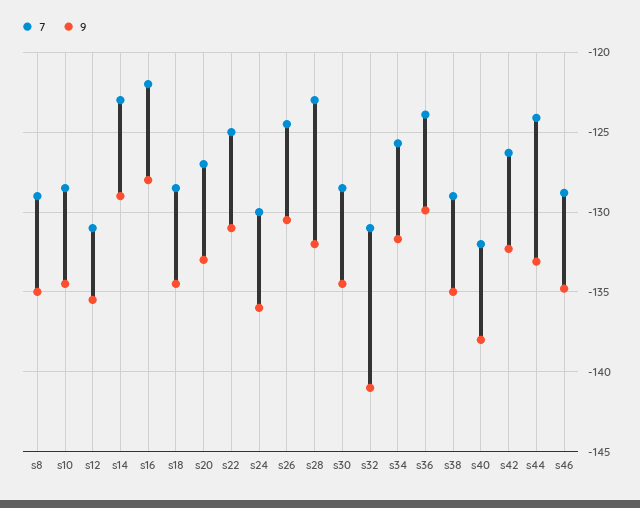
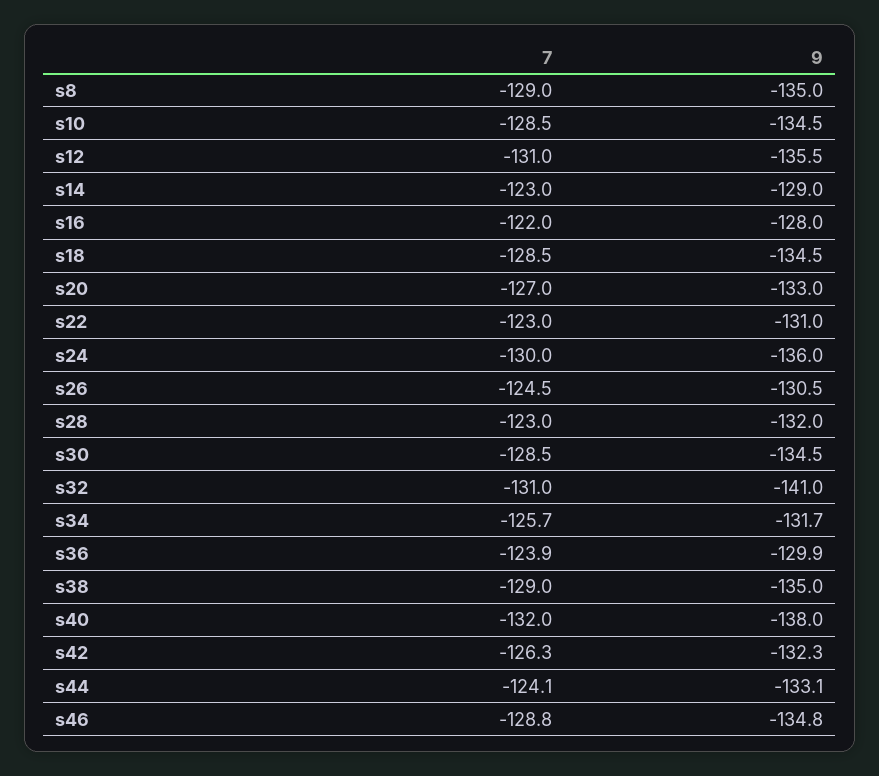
  {
    "7": {
      "s8": -129,
      "s10": -128.5,
      "s12": -131,
      "s14": -123,
      "s16": -122,
      "s18": -128.5,
      "s20": -127,
-     "s22": -125,
+     "s22": -123,
      "s24": -130,
      "s26": -124.5,
      "s28": -123,
      "s30": -128.5,
      "s32": -131,
      "s34": -125.7,
      "s36": -123.9,
      "s38": -129,
      "s40": -132,
      "s42": -126.3,
      "s44": -124.1,
      "s46": -128.8
    },
    "9": {
      "s8": -135,
      "s10": -134.5,
      "s12": -135.5,
      "s14": -129,
      "s16": -128,
      "s18": -134.5,
      "s20": -133,
      "s22": -131,
      "s24": -136,
      "s26": -130.5,
      "s28": -132,
      "s30": -134.5,
      "s32": -141,
      "s34": -131.7,
      "s36": -129.9,
      "s38": -135,
      "s40": -138,
      "s42": -132.3,
      "s44": -133.1,
      "s46": -134.8
    }
  }

